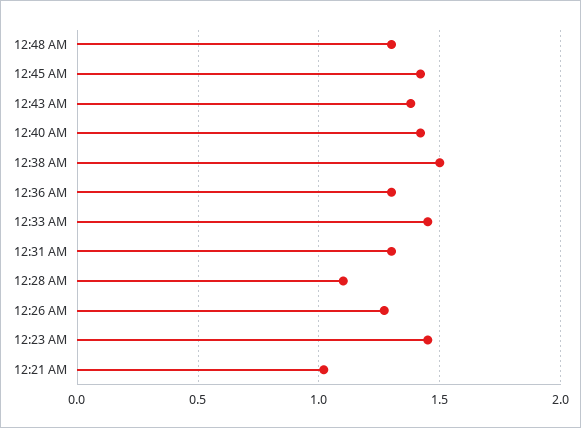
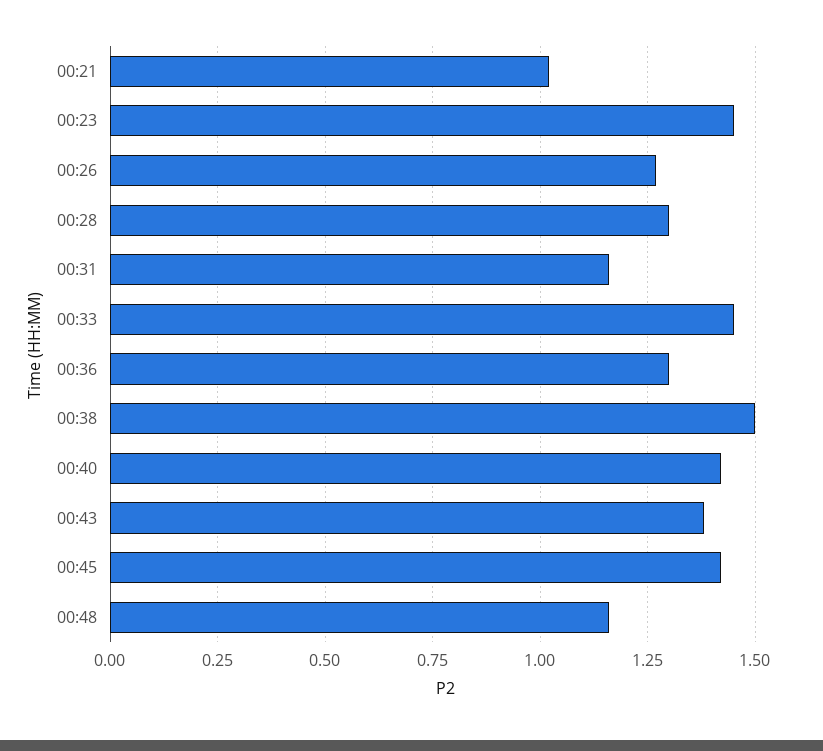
  {
-   "12:48 AM": 1.3,
+   "12:48 AM": 1.15,
    "12:45 AM": 1.4,
    "12:43 AM": 1.4,
    "12:40 AM": 1.4,
    "12:38 AM": 1.5,
    "12:36 AM": 1.3,
    "12:33 AM": 1.45,
-   "12:31 AM": 1.3,
+   "12:31 AM": 1.15,
-   "12:28 AM": 1.1,
+   "12:28 AM": 1.3,
    "12:26 AM": 1.25,
    "12:23 AM": 1.45,
    "12:21 AM": 1
  }

